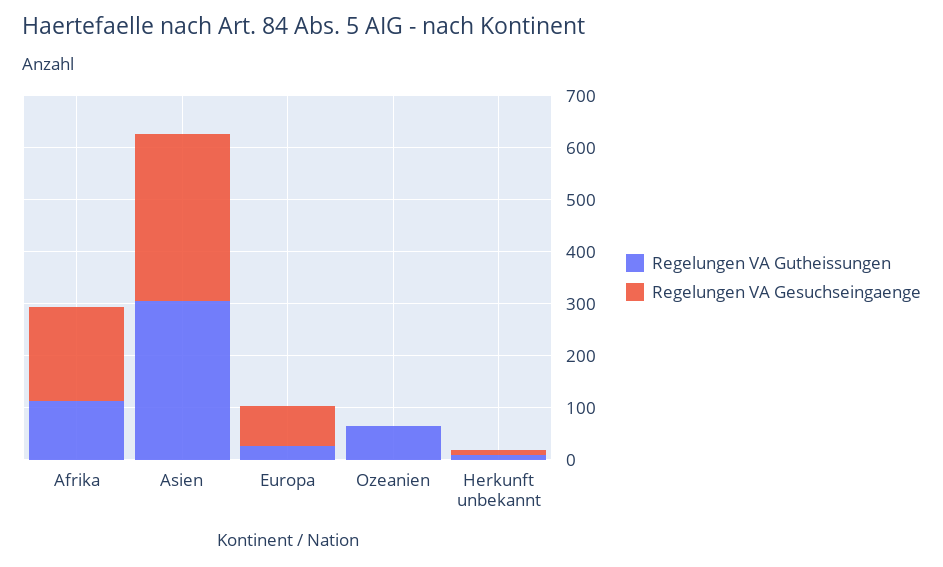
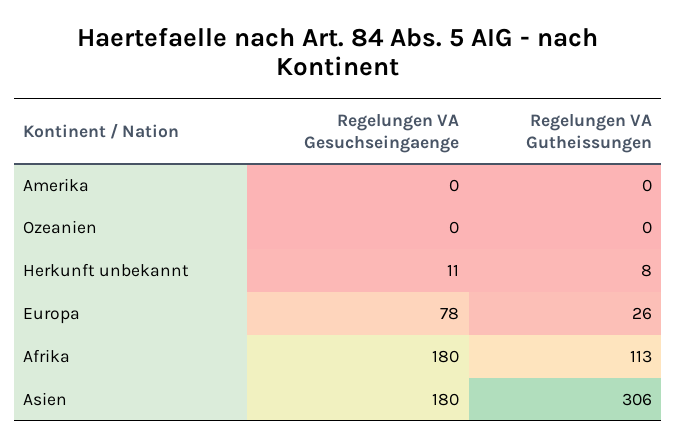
  {
    "Regelungen VA Gutheissungen": {
      "Afrika": 113,
      "Asien": 306,
      "Europa": 26,
-     "Ozeanien": 60,
+     "Ozeanien": 0,
-     "Herkunft unbekannt": 8
+     "Herkunft unbekannt": 8,
+     "Amerika": 0
    },
    "Regelungen VA Gesuchseingaenge": {
      "Afrika": 180,
-     "Asien": 320,
+     "Asien": 180,
      "Europa": 78,
      "Ozeanien": 0,
-     "Herkunft unbekannt": 11
+     "Herkunft unbekannt": 11,
+     "Amerika": 0
    }
  }

